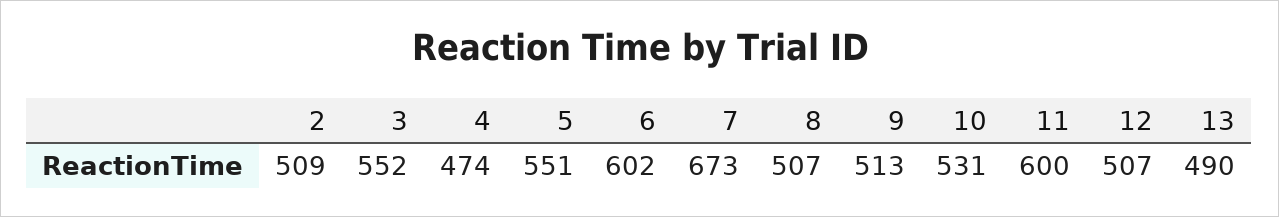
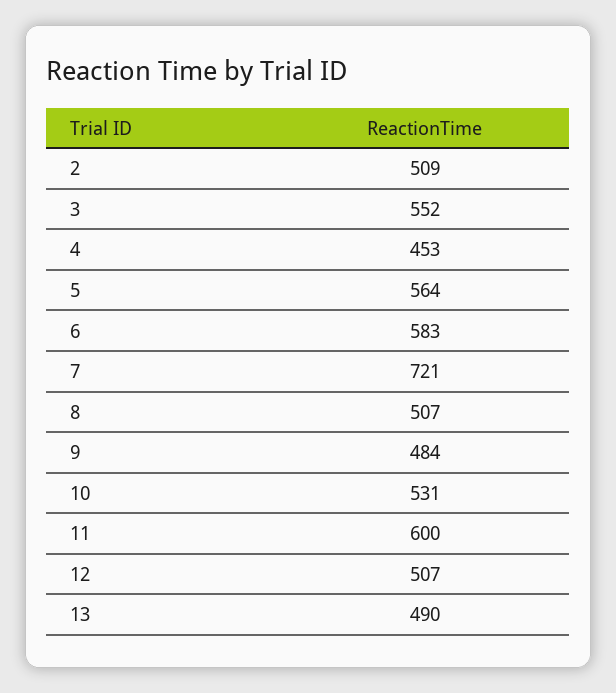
  {
    "2": 509,
    "3": 552,
-   "4": 474,
+   "4": 453,
-   "5": 551,
+   "5": 564,
-   "6": 602,
+   "6": 583,
-   "7": 673,
+   "7": 721,
    "8": 507,
-   "9": 513,
+   "9": 484,
    "10": 531,
    "11": 600,
    "12": 507,
    "13": 490
  }

